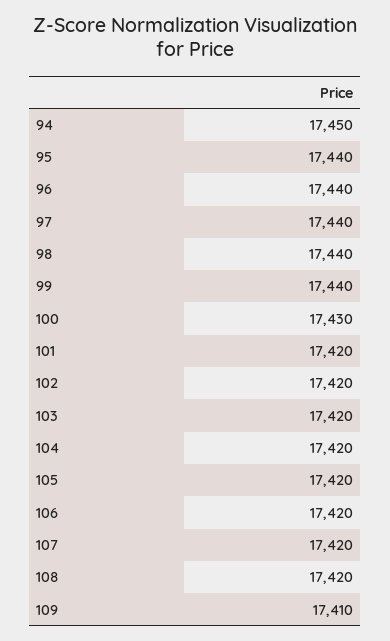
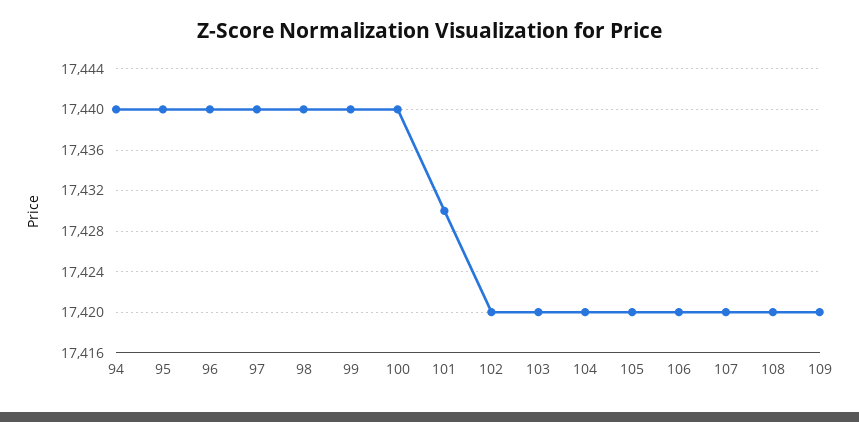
  {
-   "94": 17450,
+   "94": 17440,
    "95": 17440,
    "96": 17440,
    "97": 17440,
    "98": 17440,
    "99": 17440,
-   "100": 17430,
+   "100": 17440,
-   "101": 17420,
+   "101": 17430,
    "102": 17420,
    "103": 17420,
    "104": 17420,
    "105": 17420,
    "106": 17420,
    "107": 17420,
    "108": 17420,
-   "109": 17410
+   "109": 17420
  }

